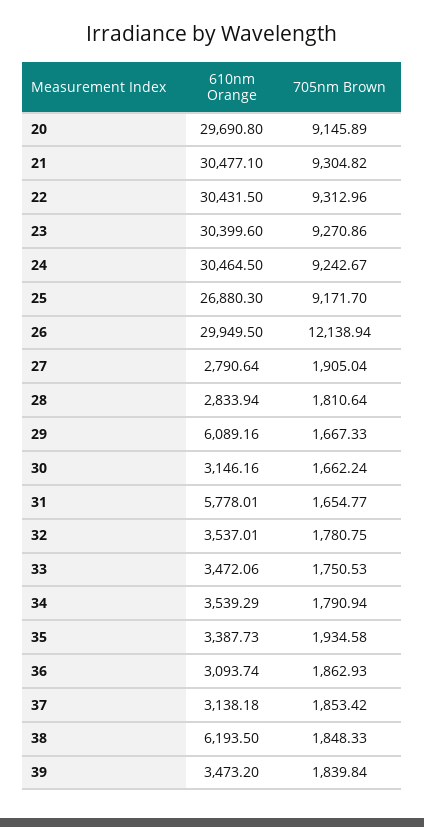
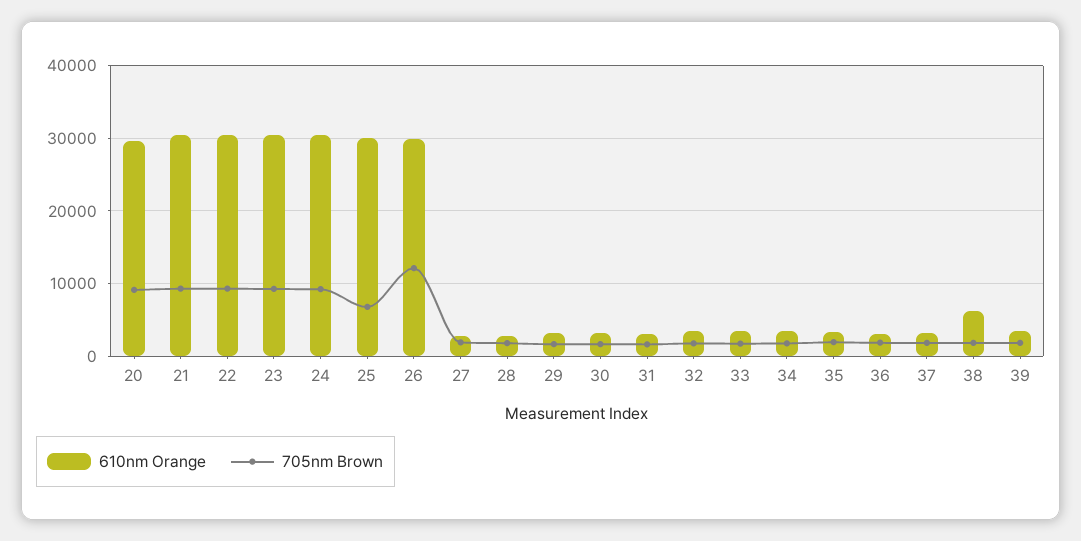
  {
    "610nm Orange": {
      "20": 29690.8,
      "21": 30477.1,
      "22": 30431.5,
      "23": 30399.6,
      "24": 30464.5,
-     "25": 26880.3,
+     "25": 30000,
      "26": 29949.5,
      "27": 2790.64,
      "28": 2833.94,
-     "29": 6089.16,
+     "29": 3000,
      "30": 3146.16,
-     "31": 5778.01,
+     "31": 3000,
      "32": 3537.01,
      "33": 3472.06,
      "34": 3539.29,
      "35": 3387.73,
      "36": 3093.74,
      "37": 3138.18,
      "38": 6193.5,
      "39": 3473.2
    },
    "705nm Brown": {
      "20": 9145.89,
      "21": 9304.82,
      "22": 9312.96,
      "23": 9270.86,
      "24": 9242.67,
-     "25": 9171.7,
+     "25": 7000,
      "26": 12138.94,
      "27": 1905.04,
      "28": 1810.64,
      "29": 1667.33,
      "30": 1662.24,
      "31": 1654.77,
      "32": 1780.75,
      "33": 1750.53,
      "34": 1790.94,
      "35": 1934.58,
      "36": 1862.93,
      "37": 1853.42,
      "38": 1848.33,
      "39": 1839.84
    }
  }

